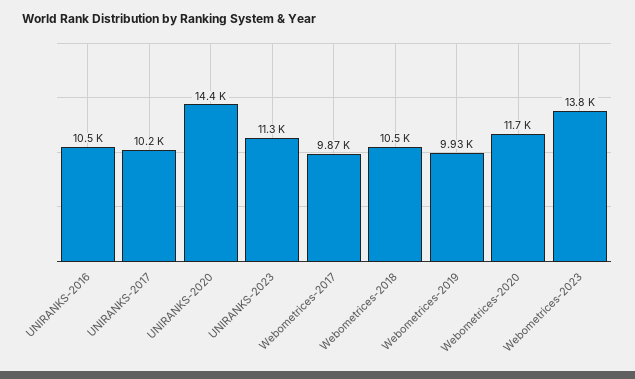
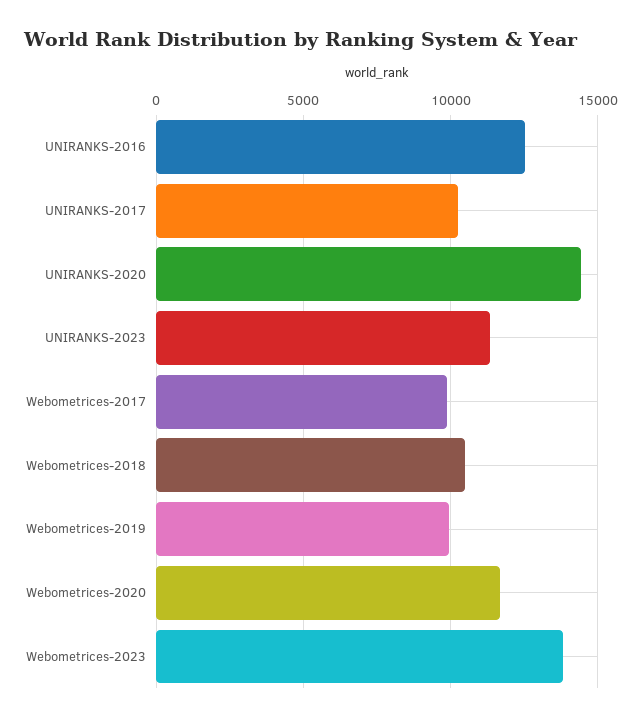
  {
-   "UNIRANKS-2016": 10500,
+   "UNIRANKS-2016": 12500,
    "UNIRANKS-2017": 10200,
    "UNIRANKS-2020": 14400,
    "UNIRANKS-2023": 11300,
    "Webometrices-2017": 9870,
    "Webometrices-2018": 10500,
    "Webometrices-2019": 9930,
    "Webometrices-2020": 11700,
    "Webometrices-2023": 13800
  }

